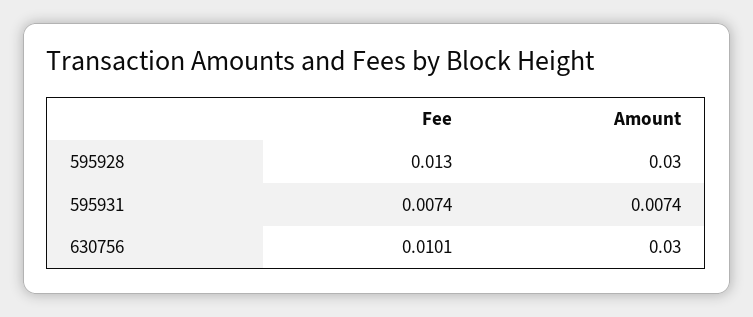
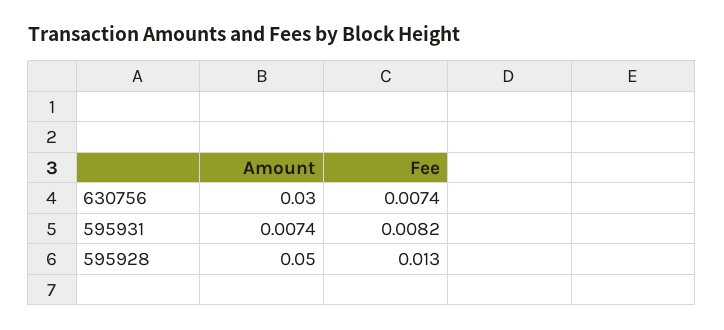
  {
    "Fee": {
      "595928": 0.013,
-     "595931": 0.0074,
+     "595931": 0.0082,
-     "630756": 0.0101
+     "630756": 0.0074
    },
    "Amount": {
-     "595928": 0.03,
+     "595928": 0.05,
      "595931": 0.0074,
      "630756": 0.03
    }
  }

